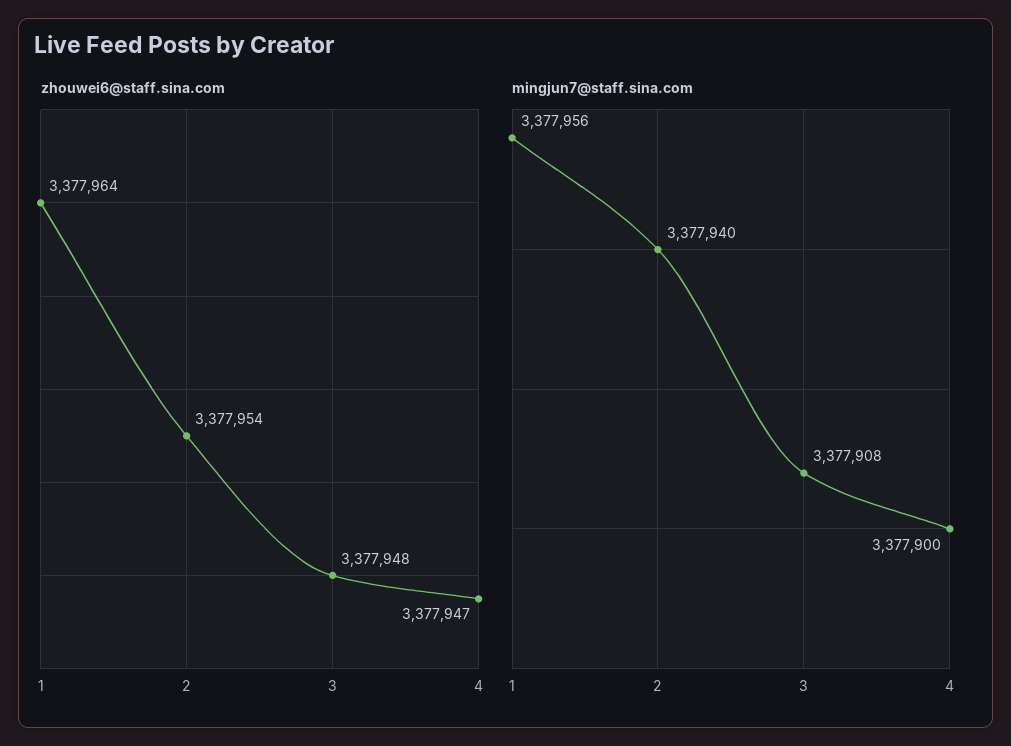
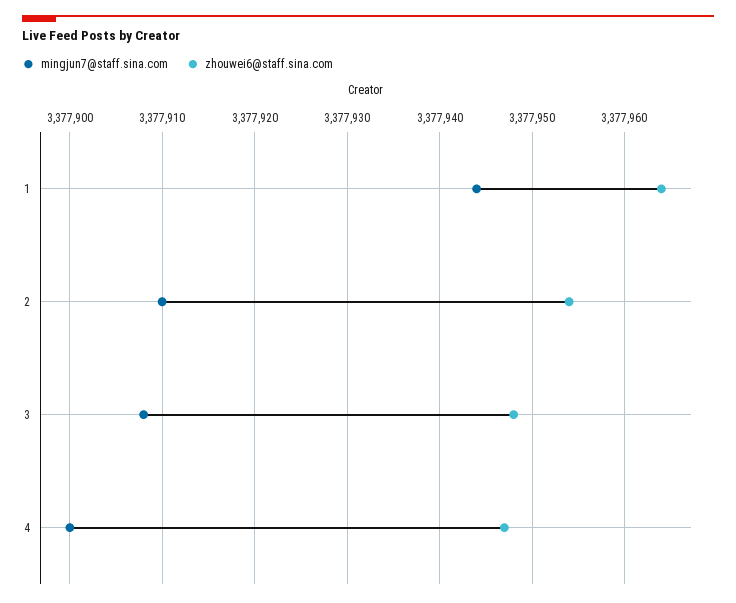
  {
    "zhouwei6@staff.sina.com": {
      "1": 3377964,
      "2": 3377954,
      "3": 3377948,
      "4": 3377947
    },
    "mingjun7@staff.sina.com": {
-     "1": 3377956,
+     "1": 3377944,
-     "2": 3377940,
+     "2": 3377910,
      "3": 3377908,
      "4": 3377900
    }
  }

